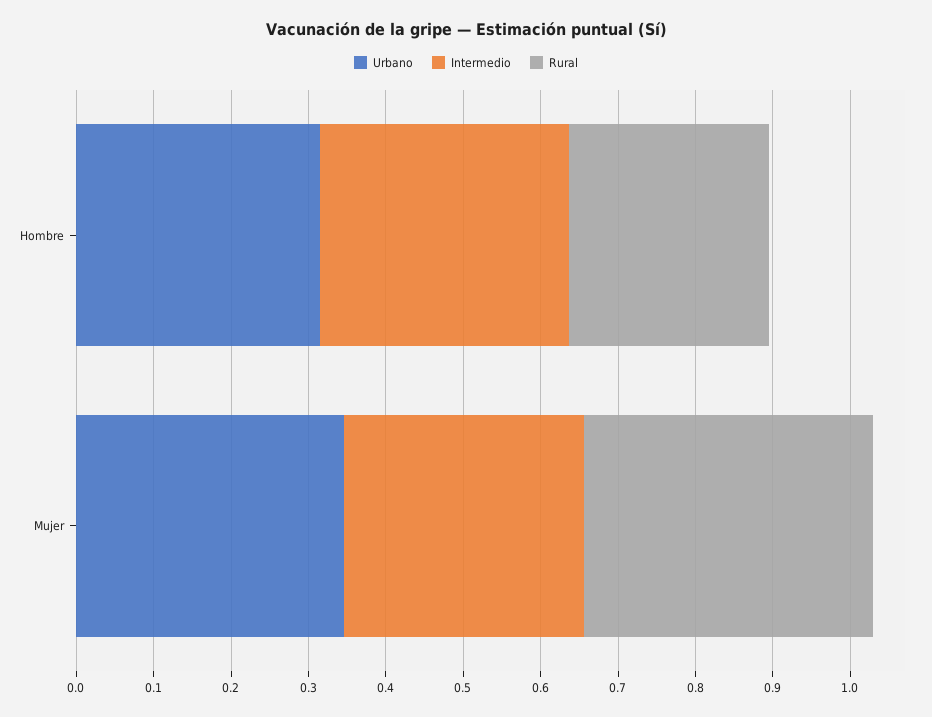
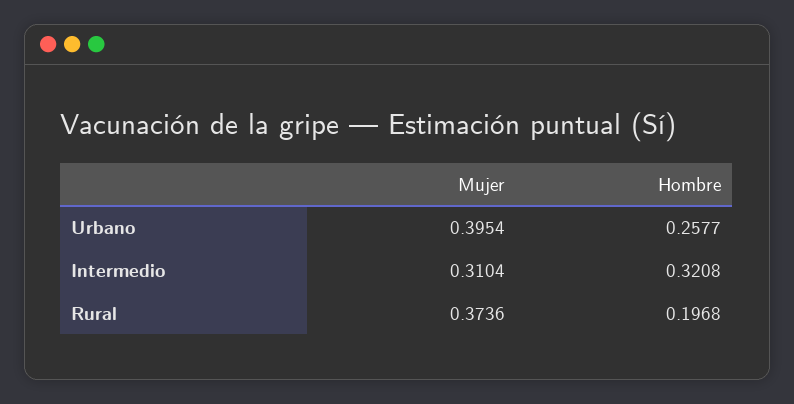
  {
    "Urbano": {
-     "Hombre": 0.32,
+     "Hombre": 0.2577,
-     "Mujer": 0.34
+     "Mujer": 0.3954
    },
    "Intermedio": {
      "Hombre": 0.3208,
      "Mujer": 0.3104
    },
    "Rural": {
-     "Hombre": 0.26,
+     "Hombre": 0.1968,
      "Mujer": 0.3736
    }
  }

